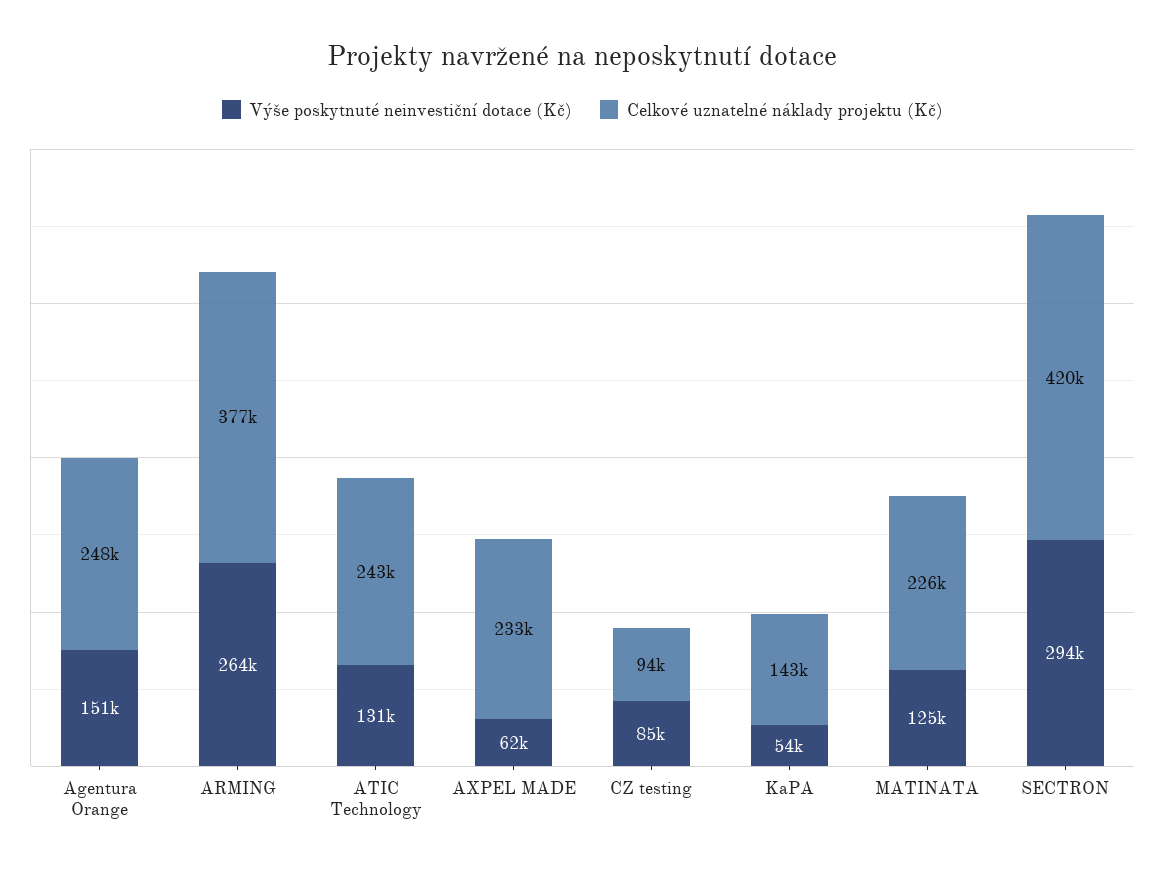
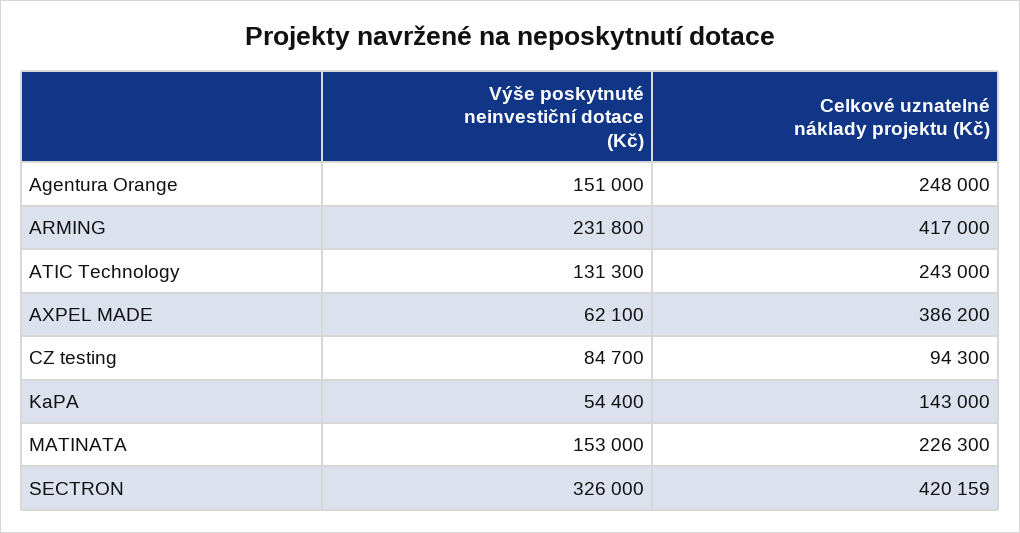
  {
    "Výše poskytnuté neinvestiční dotace (Kč)": {
      "Agentura Orange": 151000,
-     "ARMING": 264000,
+     "ARMING": 231800,
      "ATIC Technology": 131300,
      "AXPEL MADE": 62100,
      "CZ testing": 84700,
      "KaPA": 54400,
-     "MATINATA": 125000,
+     "MATINATA": 153000,
-     "SECTRON": 294000
+     "SECTRON": 326000
    },
    "Celkové uznatelné náklady projektu (Kč)": {
      "Agentura Orange": 248000,
-     "ARMING": 377000,
+     "ARMING": 417000,
      "ATIC Technology": 243000,
-     "AXPEL MADE": 233000,
+     "AXPEL MADE": 386200,
      "CZ testing": 94300,
      "KaPA": 143000,
      "MATINATA": 226300,
      "SECTRON": 420159
    }
  }

